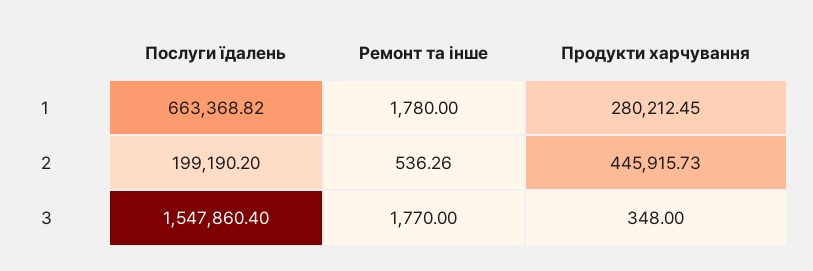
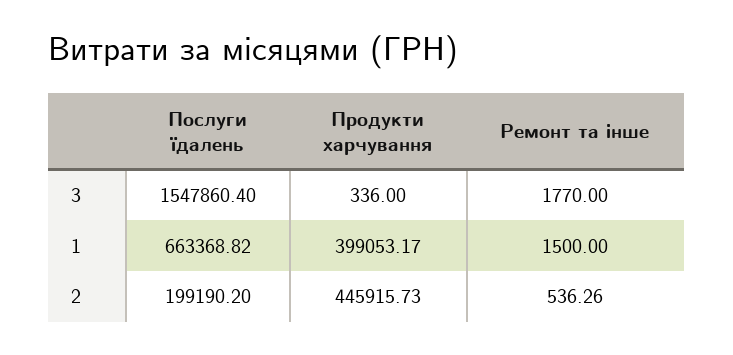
  {
    "Послуги їдалень": {
      "1": 663368.82,
      "2": 199190.2,
      "3": 1547860.4
    },
    "Ремонт та інше": {
-     "1": 1780,
+     "1": 1500,
      "2": 536.26,
      "3": 1770
    },
    "Продукти харчування": {
-     "1": 280212.45,
+     "1": 399053.17,
      "2": 445915.73,
-     "3": 348
+     "3": 336
    }
  }

